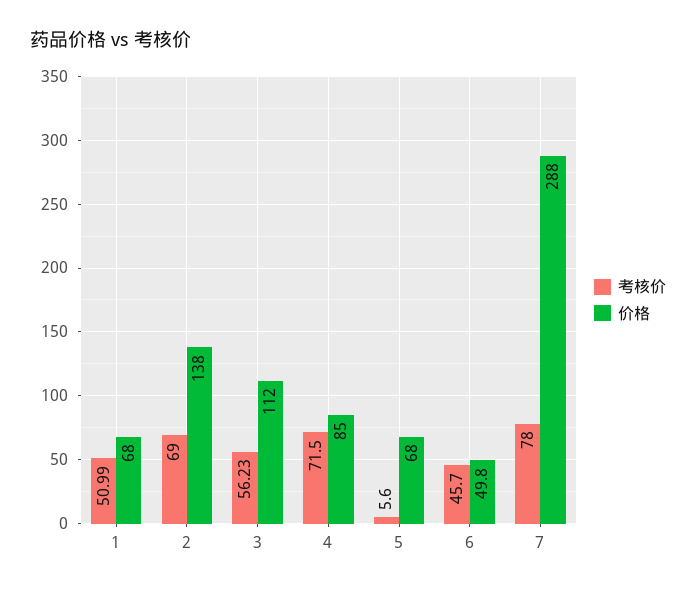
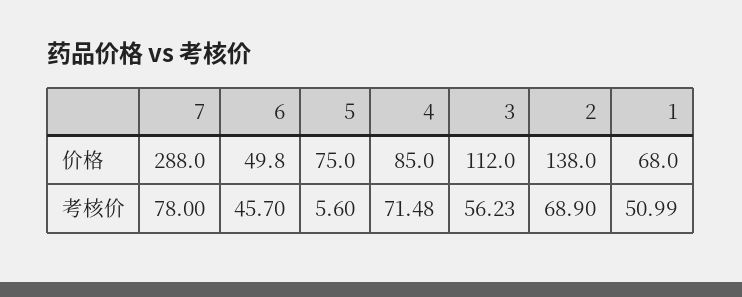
  {
    "考核价": {
      "1": 50.99,
-     "2": 69,
+     "2": 68.9,
      "3": 56.23,
-     "4": 71.5,
+     "4": 71.48,
      "5": 5.6,
      "6": 45.7,
      "7": 78
    },
    "价格": {
      "1": 68,
      "2": 138,
      "3": 112,
      "4": 85,
-     "5": 68,
+     "5": 75,
      "6": 49.8,
      "7": 288
    }
  }

